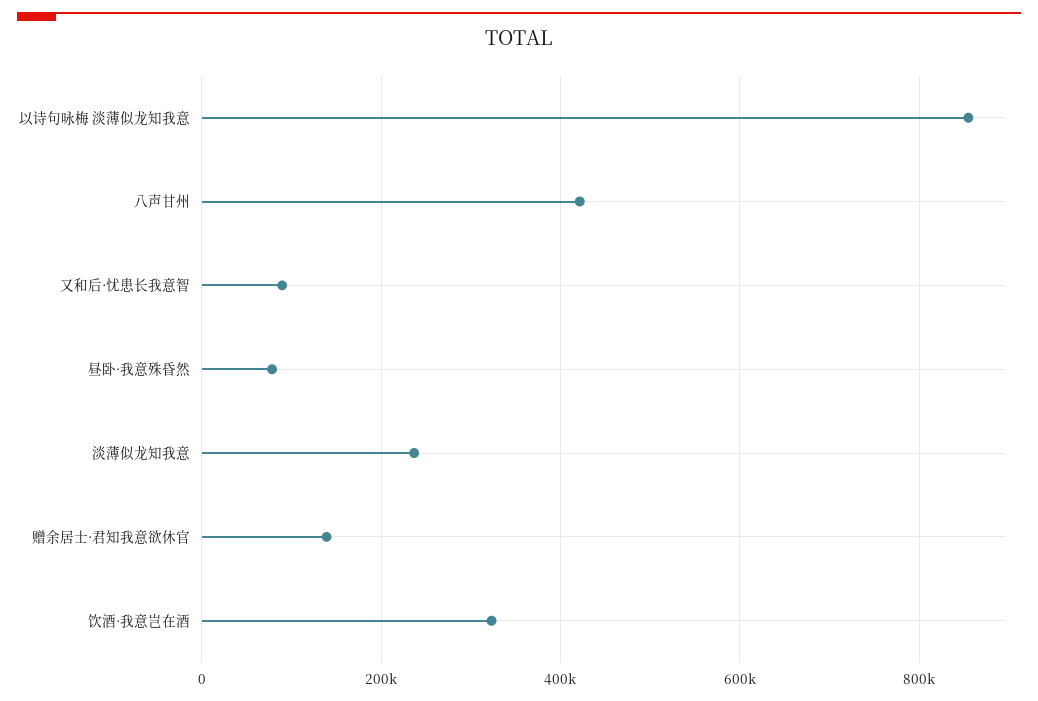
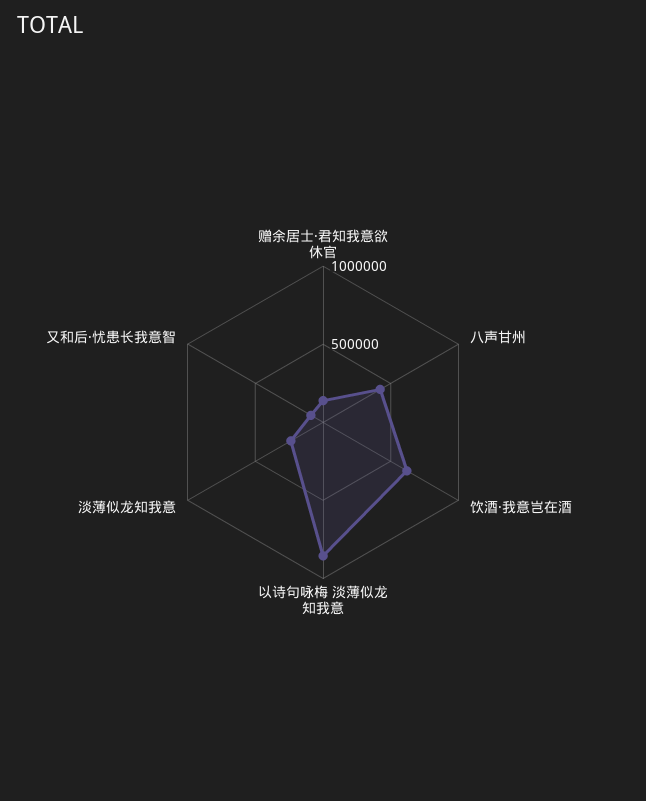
  {
    "以诗句咏梅 淡薄似龙知我意": 860000,
    "八声甘州": 420000,
    "又和后·忧患长我意智": 80000,
-   "昼卧·我意殊昏然": 80000,
    "淡薄似龙知我意": 240000,
    "赠余居士·君知我意欲休官": 140000,
-   "饮酒·我意岂在酒": 320000
+   "饮酒·我意岂在酒": 600000
  }

